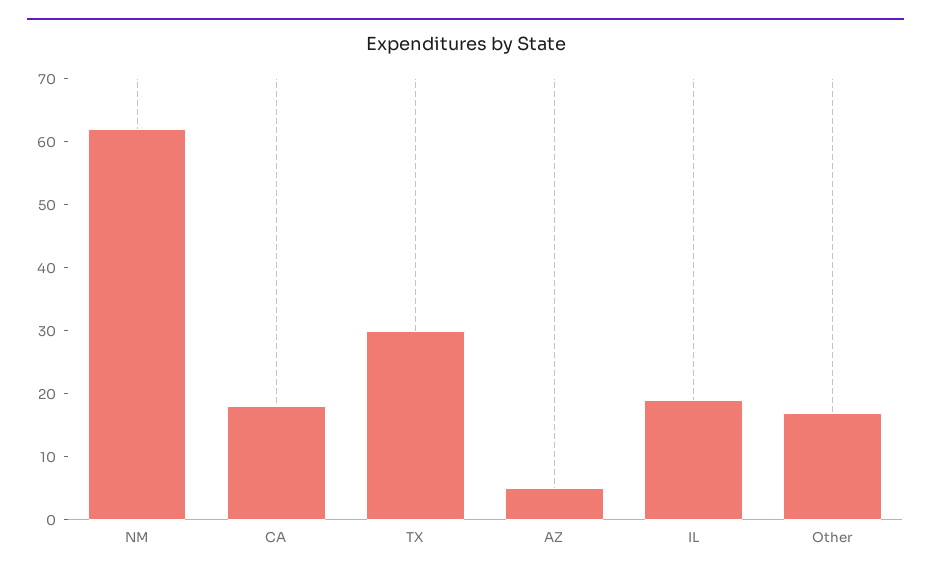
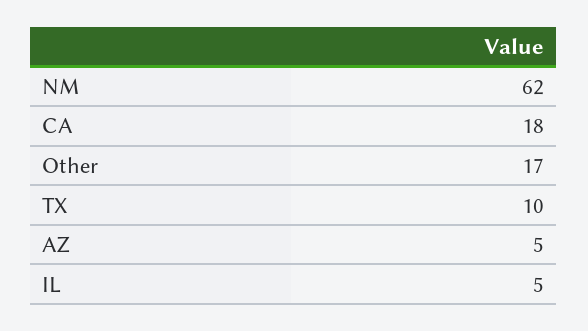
  {
    "NM": 62,
    "CA": 18,
-   "TX": 30,
+   "TX": 10,
    "AZ": 5,
-   "IL": 20,
+   "IL": 5,
    "Other": 17
  }

